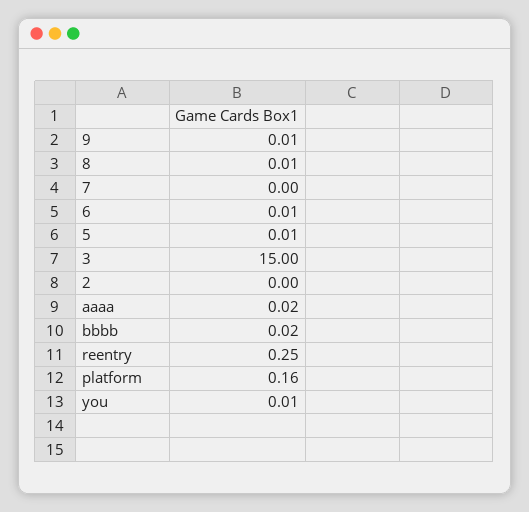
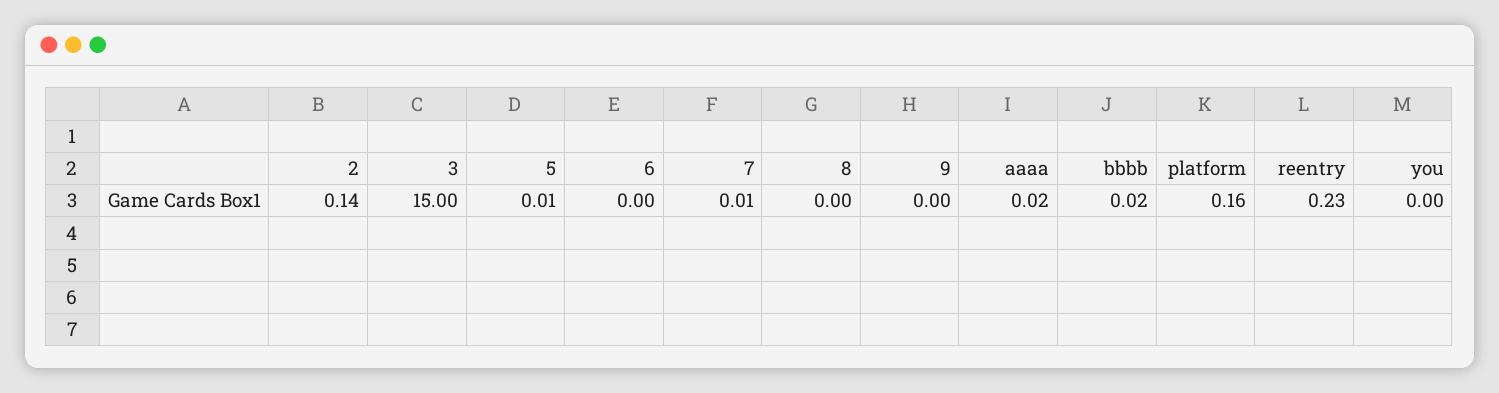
  {
-   "9": 0.01,
+   "9": 0,
-   "8": 0.01,
+   "8": 0,
-   "7": 0,
+   "7": 0.01,
-   "6": 0.01,
+   "6": 0,
    "5": 0.01,
    "3": 15,
-   "2": 0,
+   "2": 0.14,
    "aaaa": 0.02,
    "bbbb": 0.02,
-   "reentry": 0.25,
+   "reentry": 0.23,
    "platform": 0.16,
-   "you": 0.01
+   "you": 0
  }

